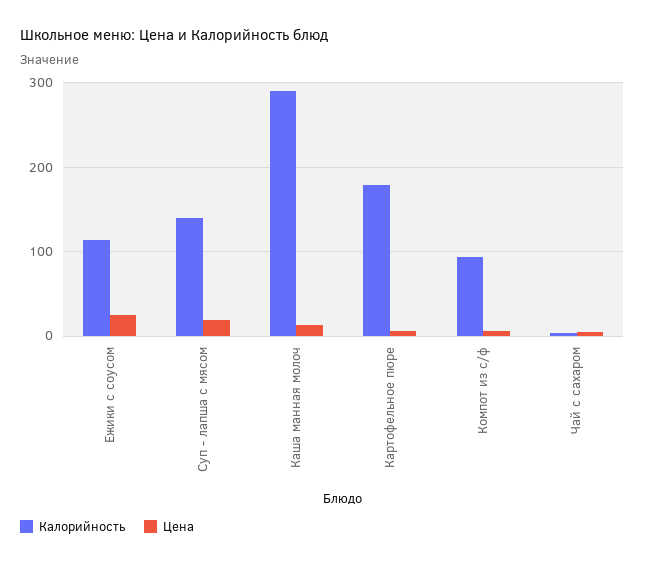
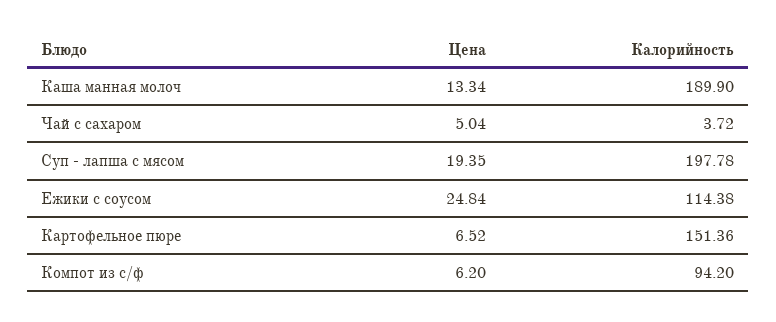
  {
    "Калорийность": {
      "Ежики с соусом": 114.38,
-     "Суп - лапша с мясом": 140,
+     "Суп - лапша с мясом": 197.78,
-     "Каша манная молоч": 290,
+     "Каша манная молоч": 189.9,
-     "Картофельное пюре": 180,
+     "Картофельное пюре": 151.36,
      "Компот из с/ф": 94.2,
      "Чай с сахаром": 3.72
    },
    "Цена": {
      "Ежики с соусом": 24.84,
      "Суп - лапша с мясом": 19.35,
      "Каша манная молоч": 13.34,
      "Картофельное пюре": 6.52,
      "Компот из с/ф": 6.2,
      "Чай с сахаром": 5.04
    }
  }

